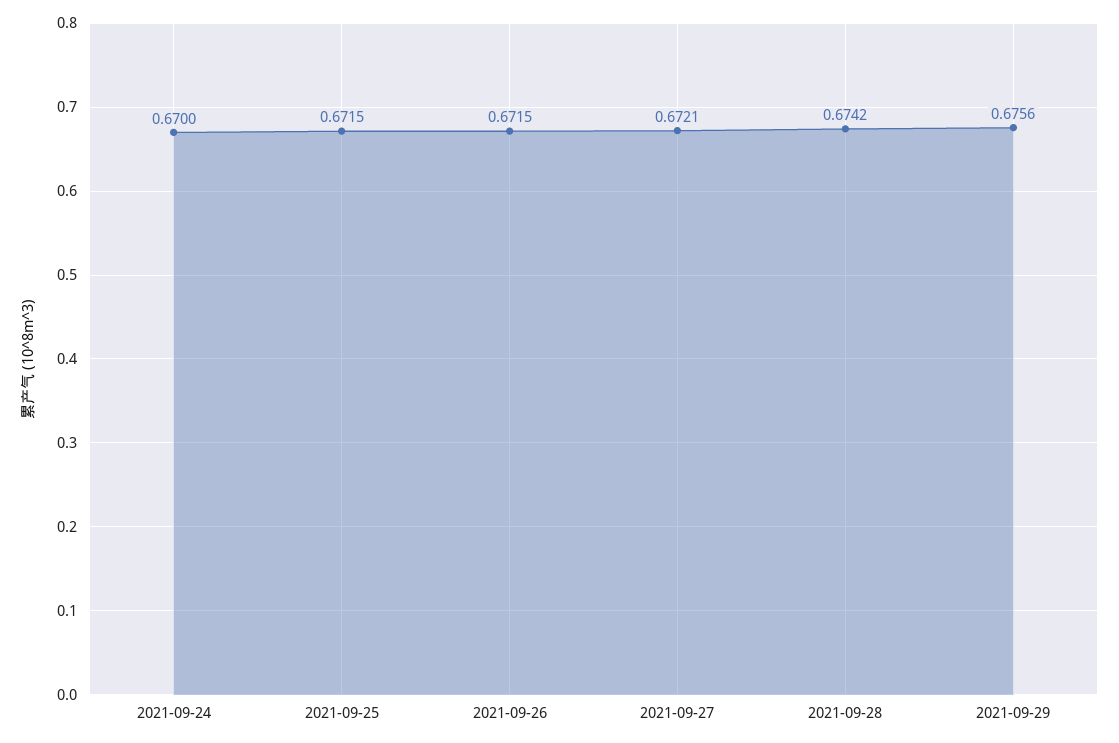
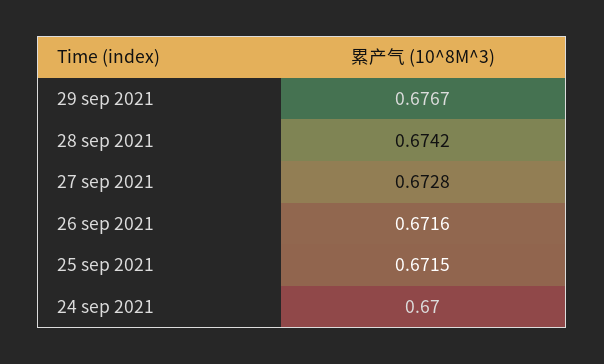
  {
    "2021-09-24": 0.67,
    "2021-09-25": 0.6715,
-   "2021-09-26": 0.6715,
+   "2021-09-26": 0.6716,
-   "2021-09-27": 0.6721,
+   "2021-09-27": 0.6728,
    "2021-09-28": 0.6742,
-   "2021-09-29": 0.6756
+   "2021-09-29": 0.6767
  }

